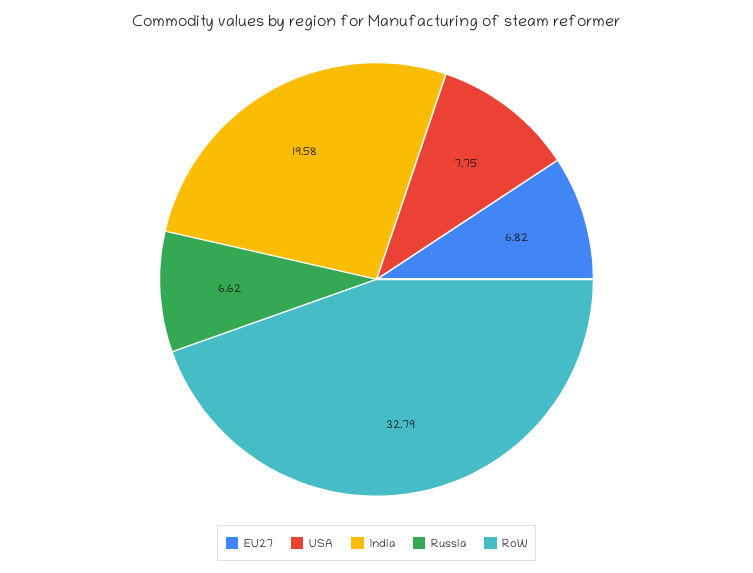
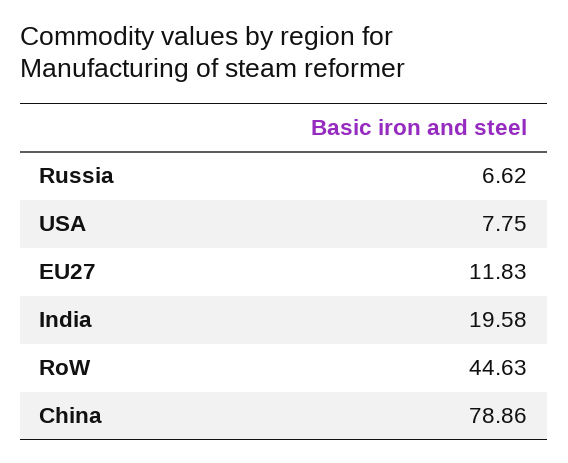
  {
-   "EU27": 6.82,
+   "EU27": 11.83,
    "USA": 7.75,
    "India": 19.58,
    "Russia": 6.62,
-   "RoW": 32.79
+   "RoW": 44.63,
+   "China": 78.86
  }

